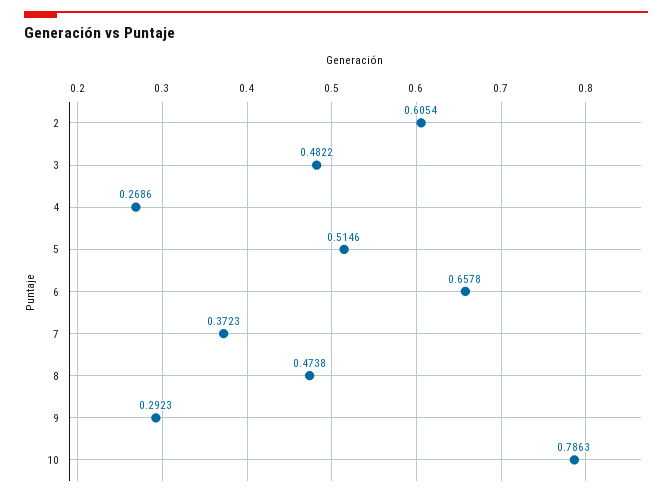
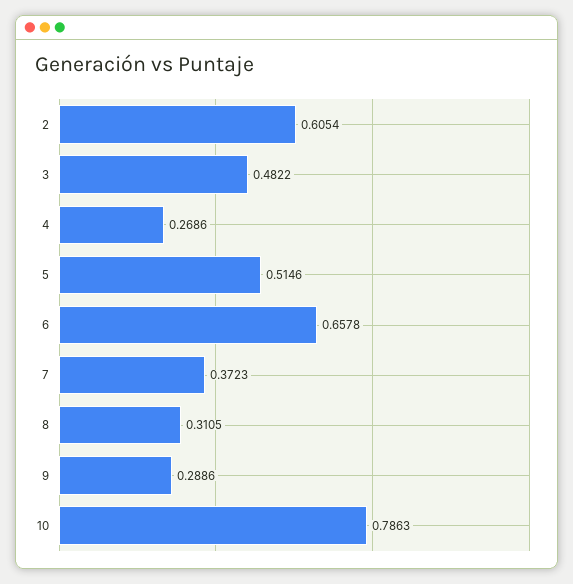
  {
    "2": 0.6054,
    "3": 0.4822,
    "4": 0.2686,
    "5": 0.5146,
    "6": 0.6578,
    "7": 0.3723,
-   "8": 0.4738,
+   "8": 0.3105,
-   "9": 0.2923,
+   "9": 0.2886,
    "10": 0.7863
  }

